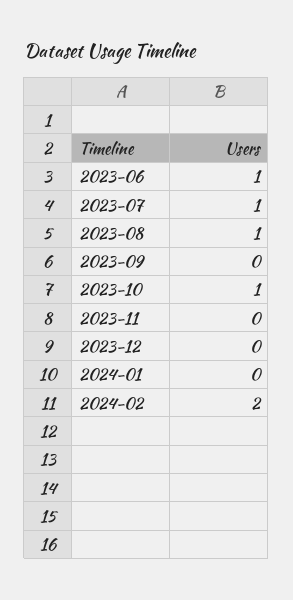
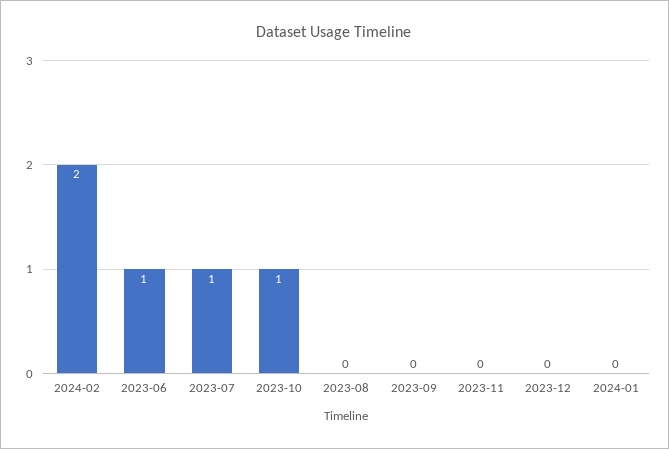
  {
    "2023-06": 1,
    "2023-07": 1,
-   "2023-08": 1,
+   "2023-08": 0,
    "2023-09": 0,
    "2023-10": 1,
    "2023-11": 0,
    "2023-12": 0,
    "2024-01": 0,
    "2024-02": 2
  }

